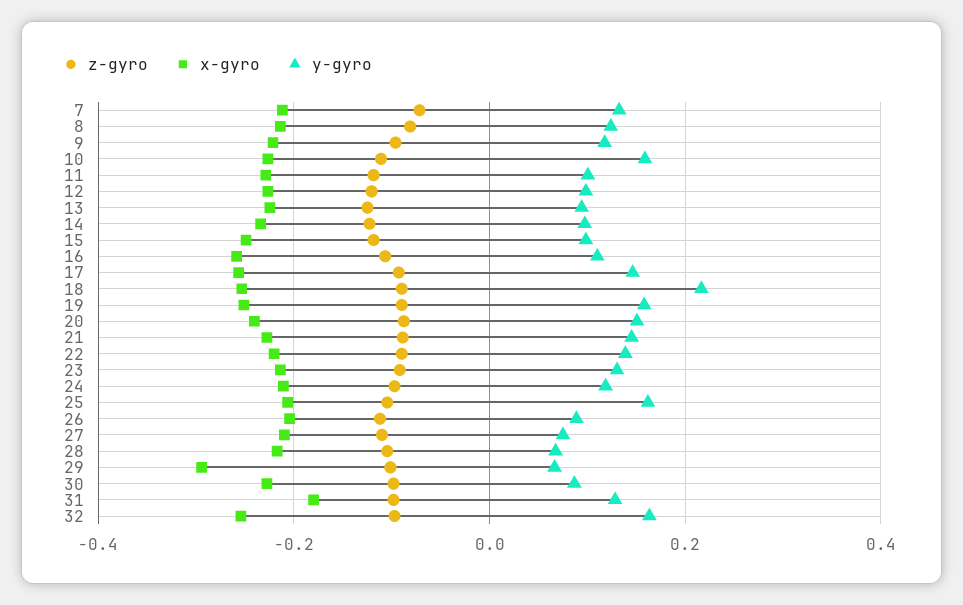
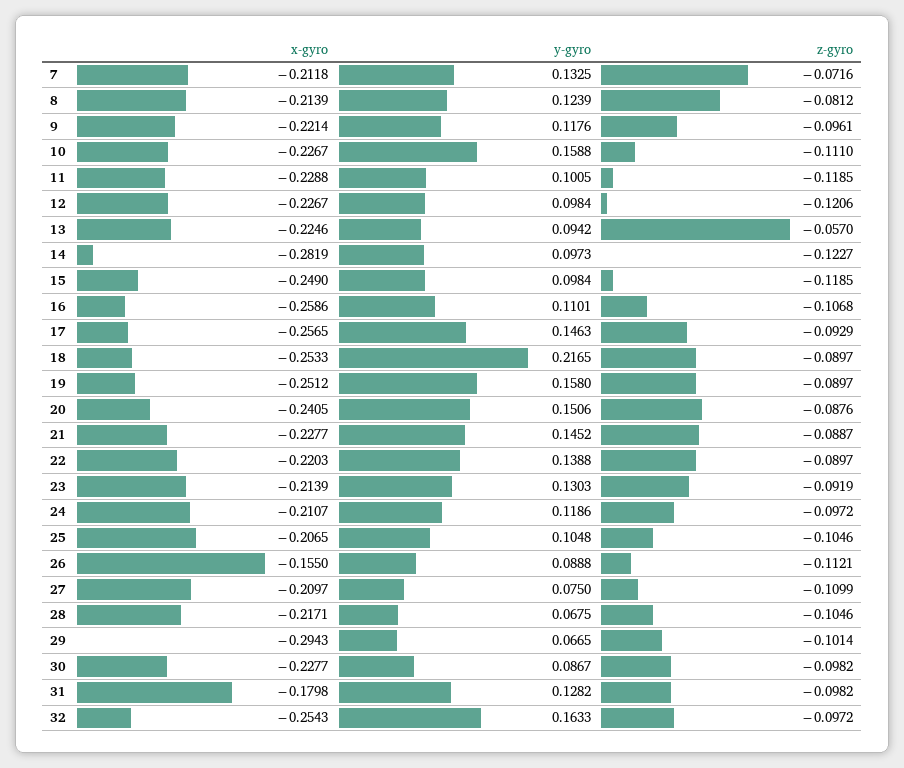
  {
    "z-gyro": {
      "7": -0.0716,
      "8": -0.0812,
      "9": -0.0961,
      "10": -0.111,
      "11": -0.1185,
      "12": -0.1206,
-     "13": -0.12,
+     "13": -0.057,
      "14": -0.1227,
      "15": -0.1185,
      "16": -0.1068,
      "17": -0.0929,
      "18": -0.0897,
      "19": -0.0897,
      "20": -0.0876,
      "21": -0.0887,
      "22": -0.0897,
      "23": -0.0919,
      "24": -0.0972,
      "25": -0.1046,
      "26": -0.1121,
      "27": -0.1099,
      "28": -0.1046,
      "29": -0.1014,
      "30": -0.0982,
      "31": -0.0982,
      "32": -0.0972
    },
    "x-gyro": {
      "7": -0.2118,
      "8": -0.2139,
      "9": -0.2214,
      "10": -0.2267,
      "11": -0.2288,
      "12": -0.2267,
      "13": -0.2246,
-     "14": -0.24,
+     "14": -0.2819,
      "15": -0.249,
      "16": -0.2586,
      "17": -0.2565,
      "18": -0.2533,
      "19": -0.2512,
      "20": -0.2405,
      "21": -0.2277,
      "22": -0.2203,
      "23": -0.2139,
      "24": -0.2107,
      "25": -0.2065,
-     "26": -0.2,
+     "26": -0.155,
      "27": -0.2097,
      "28": -0.2171,
      "29": -0.2943,
      "30": -0.2277,
      "31": -0.1798,
      "32": -0.2543
    },
    "y-gyro": {
      "7": 0.1325,
      "8": 0.1239,
      "9": 0.1176,
      "10": 0.1588,
      "11": 0.1005,
      "12": 0.0984,
      "13": 0.0942,
      "14": 0.0973,
      "15": 0.0984,
      "16": 0.1101,
      "17": 0.1463,
      "18": 0.2165,
      "19": 0.158,
      "20": 0.1506,
      "21": 0.1452,
      "22": 0.1388,
      "23": 0.1303,
      "24": 0.1186,
-     "25": 0.16,
+     "25": 0.1048,
      "26": 0.0888,
      "27": 0.075,
      "28": 0.0675,
      "29": 0.0665,
      "30": 0.0867,
      "31": 0.1282,
      "32": 0.1633
    }
  }

